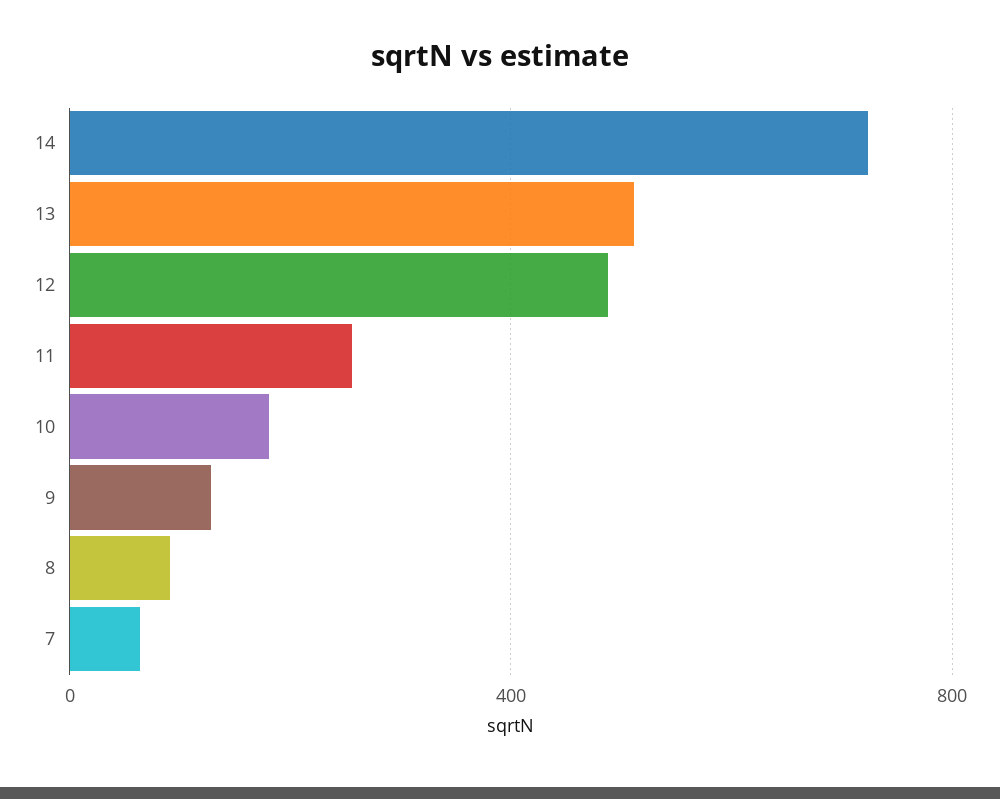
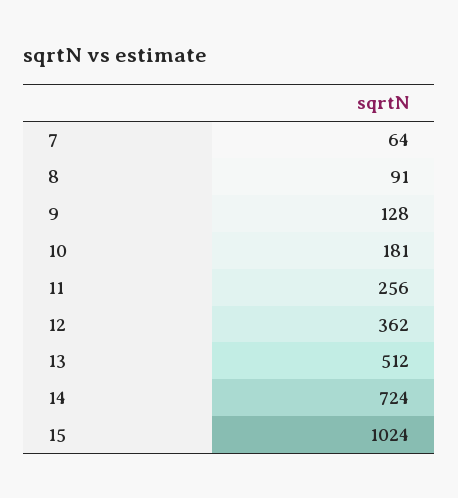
  {
    "14": 724,
    "13": 512,
-   "12": 500,
+   "12": 362,
    "11": 256,
    "10": 181,
    "9": 128,
    "8": 91,
-   "7": 64
+   "7": 64,
+   "15": 1024
  }

